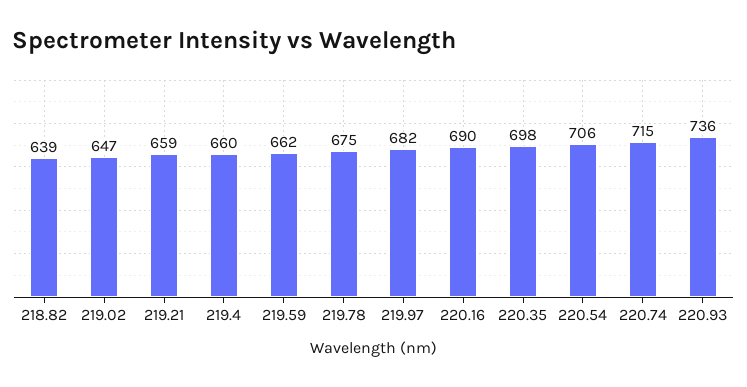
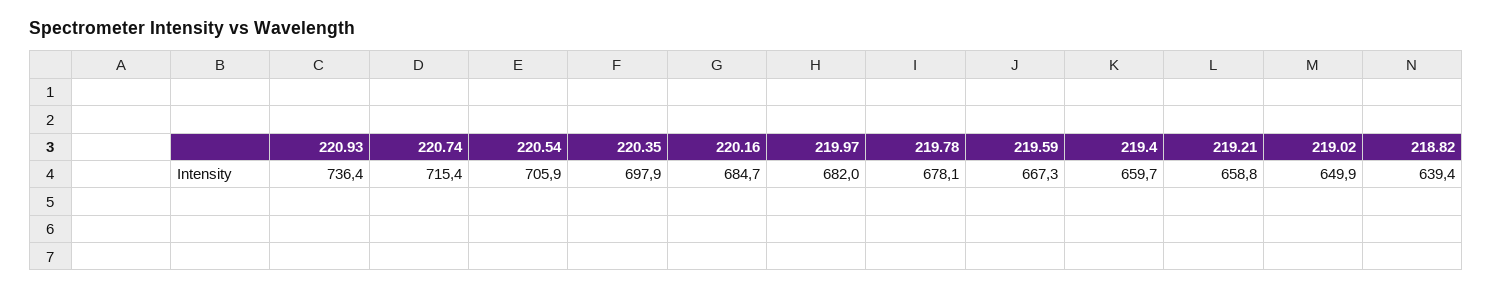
  {
    "218.82": 639.4,
-   "219.02": 647,
+   "219.02": 649.9,
    "219.21": 658.8,
    "219.4": 659.7,
-   "219.59": 662,
+   "219.59": 667.3,
-   "219.78": 675,
+   "219.78": 678.1,
    "219.97": 682,
-   "220.16": 690,
+   "220.16": 684.7,
    "220.35": 697.9,
    "220.54": 705.9,
    "220.74": 715.4,
    "220.93": 736.4
  }

